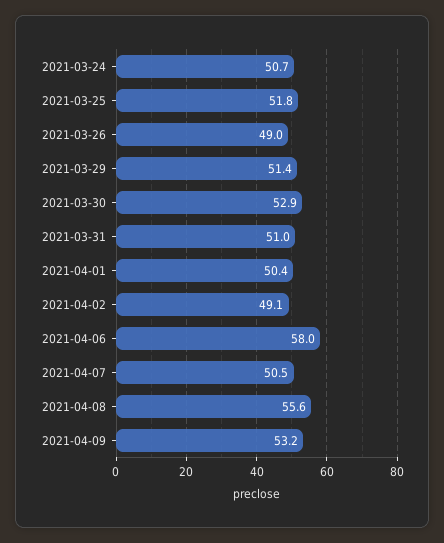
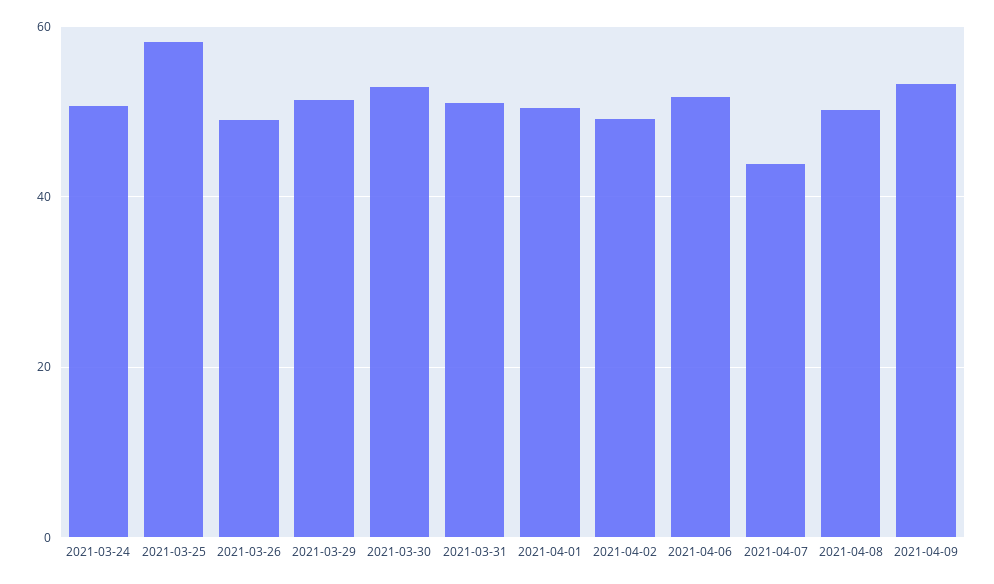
  {
    "2021-03-24": 50.7,
-   "2021-03-25": 51.8,
+   "2021-03-25": 58,
    "2021-03-26": 49,
    "2021-03-29": 51.4,
    "2021-03-30": 52.9,
    "2021-03-31": 51,
    "2021-04-01": 50.4,
    "2021-04-02": 49.1,
-   "2021-04-06": 58,
+   "2021-04-06": 52,
-   "2021-04-07": 50.5,
+   "2021-04-07": 44,
-   "2021-04-08": 55.6,
+   "2021-04-08": 50,
    "2021-04-09": 53.2
  }

